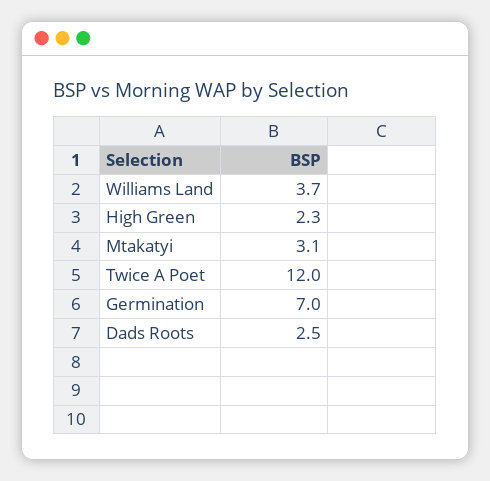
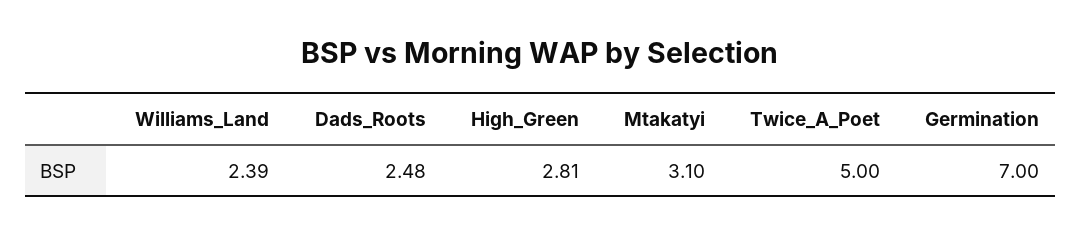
  {
-   "Williams Land": 3.7,
+   "Williams Land": 2.39,
-   "High Green": 2.3,
+   "High Green": 2.81,
    "Mtakatyi": 3.1,
-   "Twice A Poet": 12,
+   "Twice A Poet": 5,
    "Germination": 7,
    "Dads Roots": 2.48
  }

